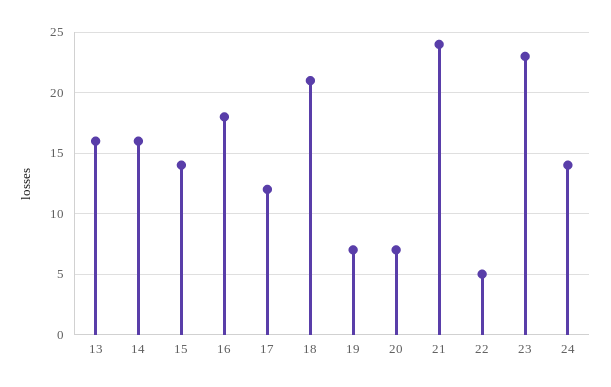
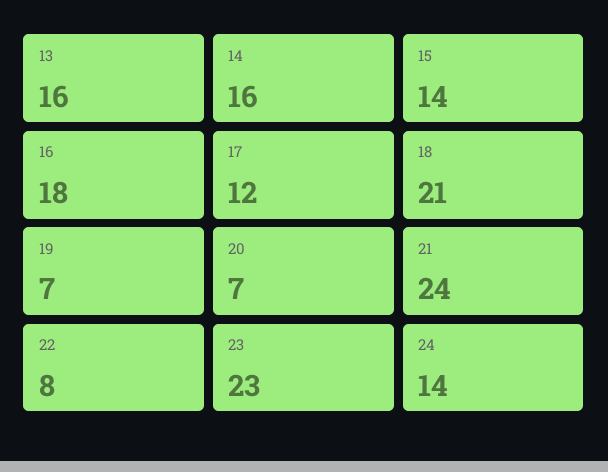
  {
    "13": 16,
    "14": 16,
    "15": 14,
    "16": 18,
    "17": 12,
    "18": 21,
    "19": 7,
    "20": 7,
    "21": 24,
-   "22": 5,
+   "22": 8,
    "23": 23,
    "24": 14
  }

